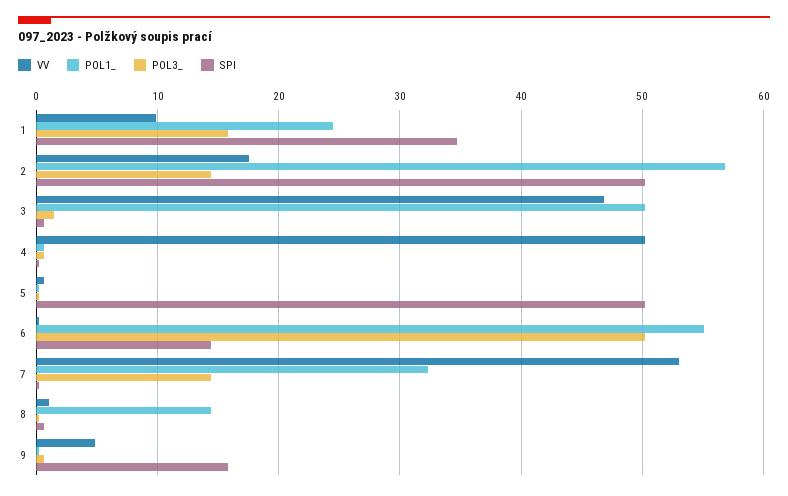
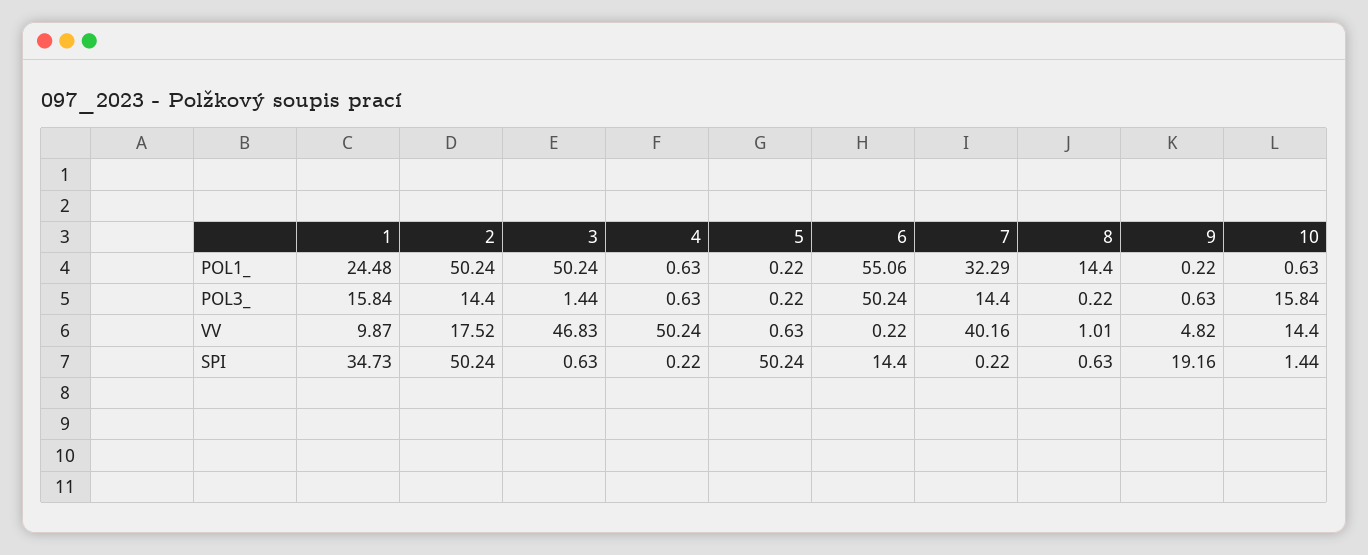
  {
    "VV": {
      "1": 9.87,
      "2": 17.52,
      "3": 46.83,
      "4": 50.24,
      "5": 0.63,
      "6": 0.22,
-     "7": 53,
+     "7": 40.16,
      "8": 1.01,
-     "9": 4.82
+     "9": 4.82,
+     "10": 14.4
    },
    "POL1_": {
      "1": 24.48,
-     "2": 57,
+     "2": 50.24,
      "3": 50.24,
      "4": 0.63,
      "5": 0.22,
      "6": 55.06,
      "7": 32.29,
      "8": 14.4,
-     "9": 0.22
+     "9": 0.22,
+     "10": 0.63
    },
    "POL3_": {
      "1": 15.84,
      "2": 14.4,
      "3": 1.44,
      "4": 0.63,
      "5": 0.22,
      "6": 50.24,
      "7": 14.4,
      "8": 0.22,
-     "9": 0.63
+     "9": 0.63,
+     "10": 15.84
    },
    "SPI": {
      "1": 34.73,
      "2": 50.24,
      "3": 0.63,
      "4": 0.22,
      "5": 50.24,
      "6": 14.4,
      "7": 0.22,
      "8": 0.63,
-     "9": 16
+     "9": 19.16,
+     "10": 1.44
    }
  }

